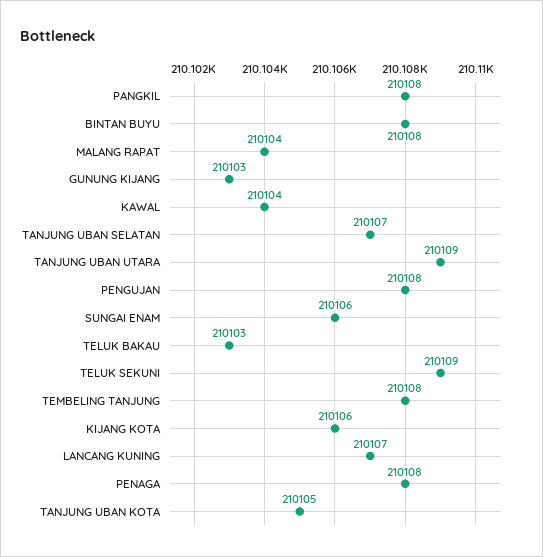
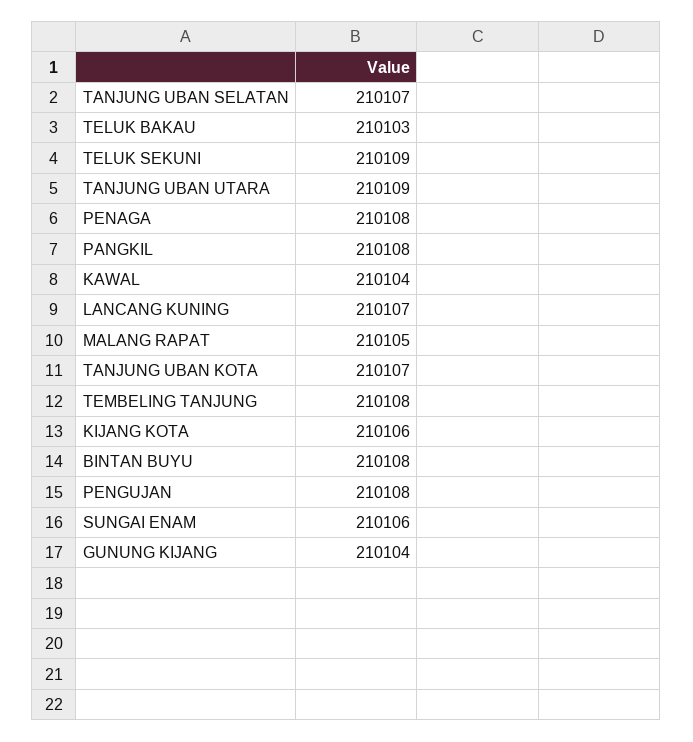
  {
    "PANGKIL": 210108,
    "BINTAN BUYU": 210108,
-   "MALANG RAPAT": 210104,
+   "MALANG RAPAT": 210105,
-   "GUNUNG KIJANG": 210103,
+   "GUNUNG KIJANG": 210104,
    "KAWAL": 210104,
    "TANJUNG UBAN SELATAN": 210107,
    "TANJUNG UBAN UTARA": 210109,
    "PENGUJAN": 210108,
    "SUNGAI ENAM": 210106,
    "TELUK BAKAU": 210103,
    "TELUK SEKUNI": 210109,
    "TEMBELING TANJUNG": 210108,
    "KIJANG KOTA": 210106,
    "LANCANG KUNING": 210107,
    "PENAGA": 210108,
-   "TANJUNG UBAN KOTA": 210105
+   "TANJUNG UBAN KOTA": 210107
  }

